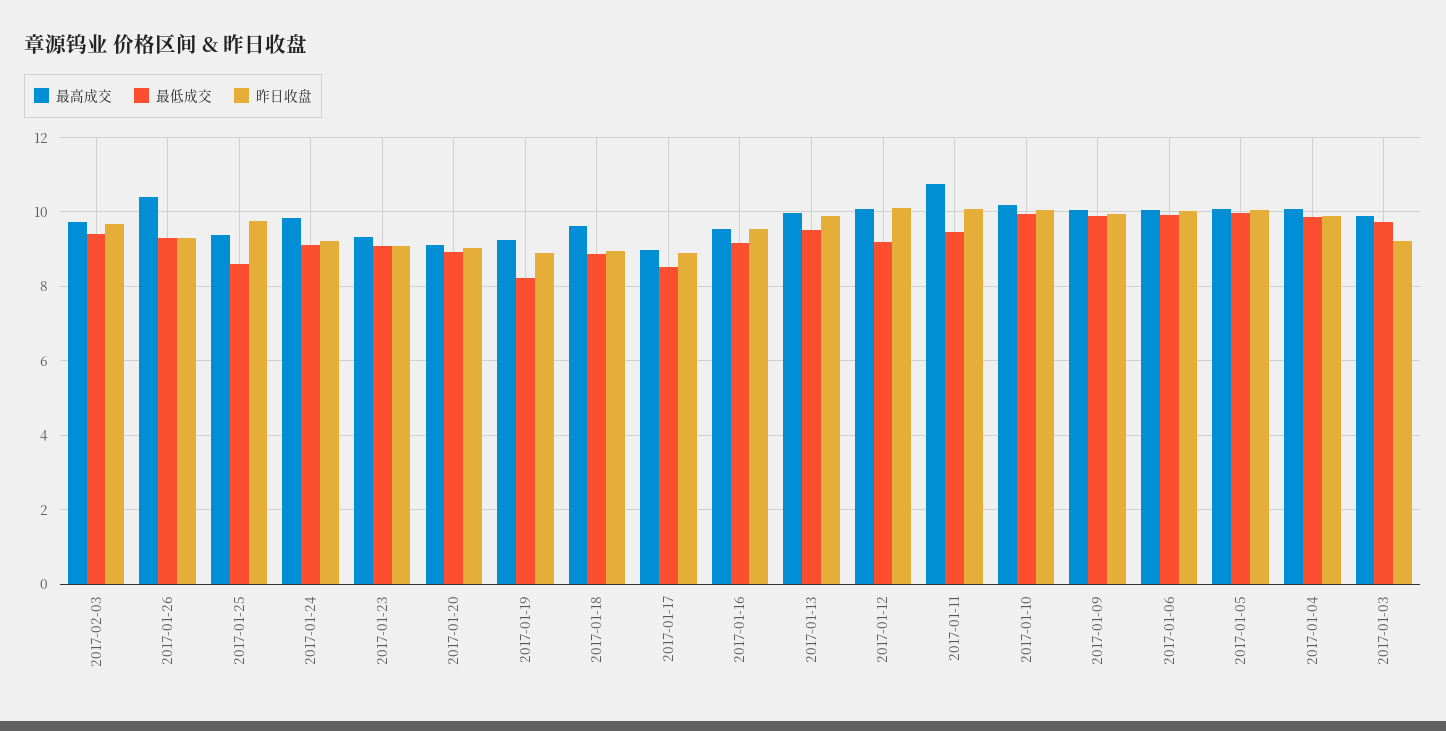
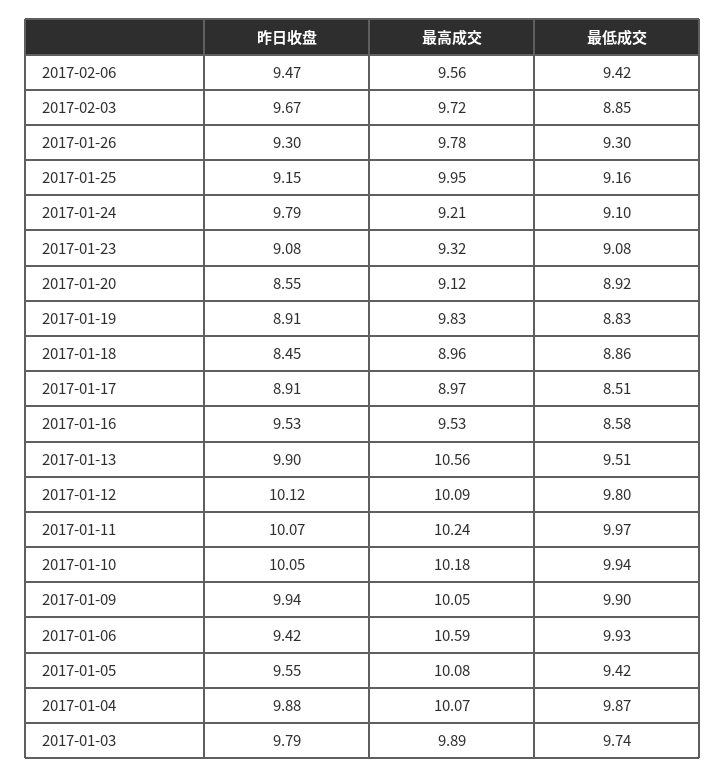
  {
    "最高成交": {
      "2017-02-03": 9.72,
-     "2017-01-26": 10.4,
+     "2017-01-26": 9.78,
-     "2017-01-25": 9.4,
+     "2017-01-25": 9.95,
-     "2017-01-24": 9.8,
+     "2017-01-24": 9.21,
      "2017-01-23": 9.32,
      "2017-01-20": 9.12,
-     "2017-01-19": 9.2,
+     "2017-01-19": 9.83,
-     "2017-01-18": 9.6,
+     "2017-01-18": 8.96,
      "2017-01-17": 8.97,
      "2017-01-16": 9.53,
-     "2017-01-13": 10,
+     "2017-01-13": 10.56,
      "2017-01-12": 10.09,
-     "2017-01-11": 10.8,
+     "2017-01-11": 10.24,
      "2017-01-10": 10.18,
      "2017-01-09": 10.05,
-     "2017-01-06": 10,
+     "2017-01-06": 10.59,
      "2017-01-05": 10.08,
      "2017-01-04": 10.07,
-     "2017-01-03": 9.89
+     "2017-01-03": 9.89,
+     "2017-02-06": 9.56
    },
    "最低成交": {
-     "2017-02-03": 9.4,
+     "2017-02-03": 8.85,
      "2017-01-26": 9.3,
-     "2017-01-25": 8.6,
+     "2017-01-25": 9.16,
      "2017-01-24": 9.1,
      "2017-01-23": 9.08,
      "2017-01-20": 8.92,
-     "2017-01-19": 8.2,
+     "2017-01-19": 8.83,
      "2017-01-18": 8.86,
      "2017-01-17": 8.51,
-     "2017-01-16": 9.2,
+     "2017-01-16": 8.58,
      "2017-01-13": 9.51,
-     "2017-01-12": 9.2,
+     "2017-01-12": 9.8,
-     "2017-01-11": 9.4,
+     "2017-01-11": 9.97,
      "2017-01-10": 9.94,
      "2017-01-09": 9.9,
      "2017-01-06": 9.93,
-     "2017-01-05": 10,
+     "2017-01-05": 9.42,
      "2017-01-04": 9.87,
-     "2017-01-03": 9.74
+     "2017-01-03": 9.74,
+     "2017-02-06": 9.42
    },
    "昨日收盘": {
      "2017-02-03": 9.67,
      "2017-01-26": 9.3,
-     "2017-01-25": 9.8,
+     "2017-01-25": 9.15,
-     "2017-01-24": 9.2,
+     "2017-01-24": 9.79,
      "2017-01-23": 9.08,
-     "2017-01-20": 9,
+     "2017-01-20": 8.55,
      "2017-01-19": 8.91,
-     "2017-01-18": 9,
+     "2017-01-18": 8.45,
      "2017-01-17": 8.91,
      "2017-01-16": 9.53,
      "2017-01-13": 9.9,
      "2017-01-12": 10.12,
      "2017-01-11": 10.07,
      "2017-01-10": 10.05,
      "2017-01-09": 9.94,
-     "2017-01-06": 10,
+     "2017-01-06": 9.42,
-     "2017-01-05": 10,
+     "2017-01-05": 9.55,
      "2017-01-04": 9.88,
-     "2017-01-03": 9.2
+     "2017-01-03": 9.79,
+     "2017-02-06": 9.47
    }
  }

